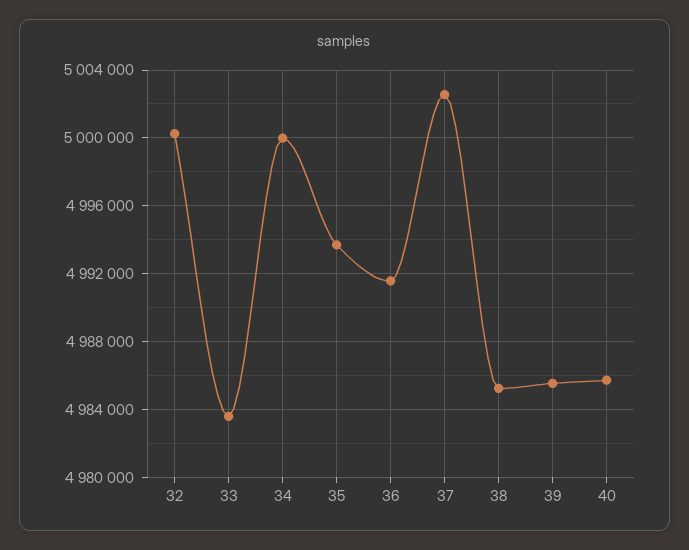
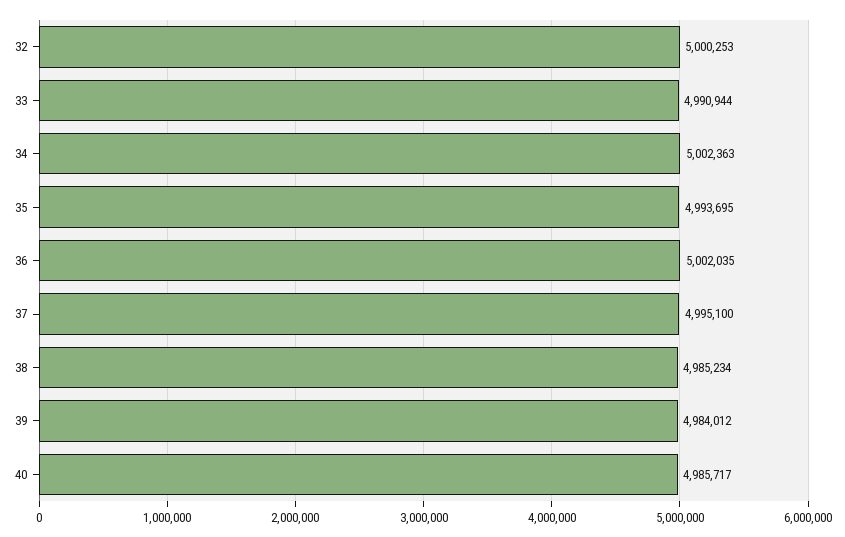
  {
    "32": 5000253,
-   "33": 4983500,
+   "33": 4990944,
-   "34": 5000000,
+   "34": 5002363,
    "35": 4993695,
-   "36": 4991500,
+   "36": 5002035,
-   "37": 5002500,
+   "37": 4995100,
    "38": 4985234,
-   "39": 4985500,
+   "39": 4984012,
    "40": 4985717
  }

